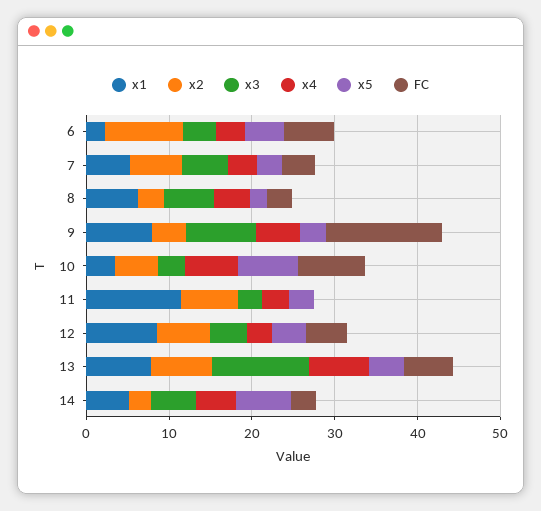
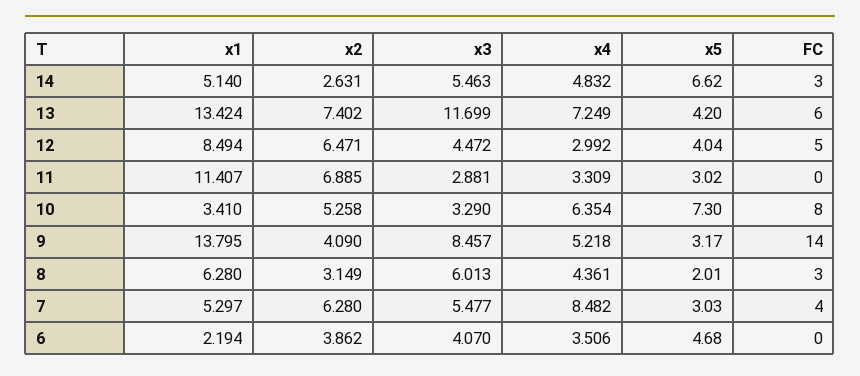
  {
    "x1": {
      "6": 2.194,
      "7": 5.297,
      "8": 6.28,
-     "9": 8,
+     "9": 13.795,
      "10": 3.41,
      "11": 11.407,
      "12": 8.494,
-     "13": 8,
+     "13": 13.424,
      "14": 5.14
    },
    "x2": {
-     "6": 10,
+     "6": 3.862,
      "7": 6.28,
      "8": 3.149,
      "9": 4.09,
      "10": 5.258,
      "11": 6.885,
      "12": 6.471,
      "13": 7.402,
      "14": 2.631
    },
    "x3": {
      "6": 4.07,
      "7": 5.477,
      "8": 6.013,
      "9": 8.457,
      "10": 3.29,
      "11": 2.881,
      "12": 4.472,
      "13": 11.699,
      "14": 5.463
    },
    "x4": {
      "6": 3.506,
-     "7": 4,
+     "7": 8.482,
      "8": 4.361,
      "9": 5.218,
      "10": 6.354,
      "11": 3.309,
      "12": 2.992,
      "13": 7.249,
      "14": 4.832
    },
    "x5": {
      "6": 4.68,
      "7": 3.03,
      "8": 2.01,
      "9": 3.17,
      "10": 7.3,
      "11": 3.02,
      "12": 4.04,
      "13": 4.2,
      "14": 6.62
    },
    "FC": {
-     "6": 6,
+     "6": 0,
      "7": 4,
      "8": 3,
      "9": 14,
      "10": 8,
      "11": 0,
      "12": 5,
      "13": 6,
      "14": 3
    }
  }

